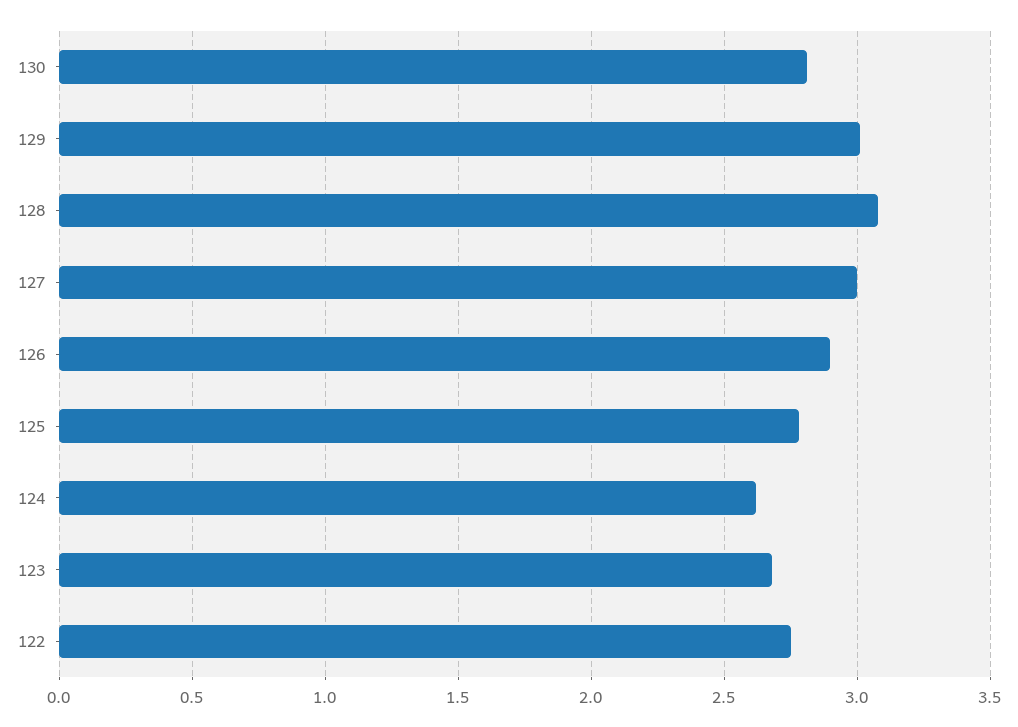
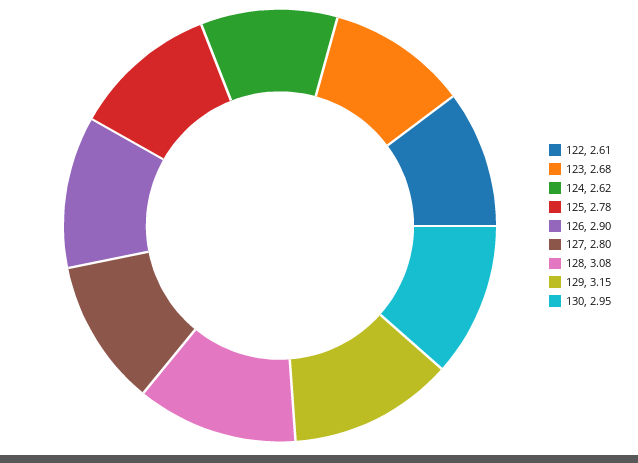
  {
-   "130": 2.8,
+   "130": 2.95,
-   "129": 3,
+   "129": 3.15,
    "128": 3.08,
-   "127": 3,
+   "127": 2.8,
    "126": 2.9,
    "125": 2.78,
    "124": 2.62,
    "123": 2.68,
-   "122": 2.75
+   "122": 2.61
  }

